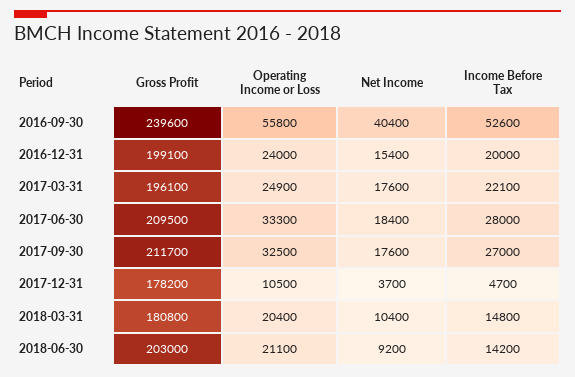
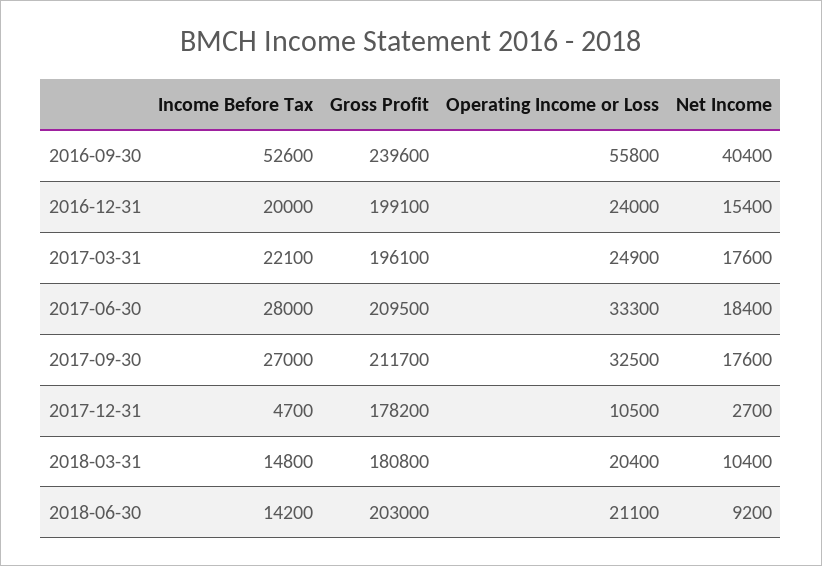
  {
    "Gross Profit": {
      "2016-09-30": 239600,
      "2016-12-31": 199100,
      "2017-03-31": 196100,
      "2017-06-30": 209500,
      "2017-09-30": 211700,
      "2017-12-31": 178200,
      "2018-03-31": 180800,
      "2018-06-30": 203000
    },
    "Operating Income or Loss": {
      "2016-09-30": 55800,
      "2016-12-31": 24000,
      "2017-03-31": 24900,
      "2017-06-30": 33300,
      "2017-09-30": 32500,
      "2017-12-31": 10500,
      "2018-03-31": 20400,
      "2018-06-30": 21100
    },
    "Net Income": {
      "2016-09-30": 40400,
      "2016-12-31": 15400,
      "2017-03-31": 17600,
      "2017-06-30": 18400,
      "2017-09-30": 17600,
-     "2017-12-31": 3700,
+     "2017-12-31": 2700,
      "2018-03-31": 10400,
      "2018-06-30": 9200
    },
    "Income Before Tax": {
      "2016-09-30": 52600,
      "2016-12-31": 20000,
      "2017-03-31": 22100,
      "2017-06-30": 28000,
      "2017-09-30": 27000,
      "2017-12-31": 4700,
      "2018-03-31": 14800,
      "2018-06-30": 14200
    }
  }

